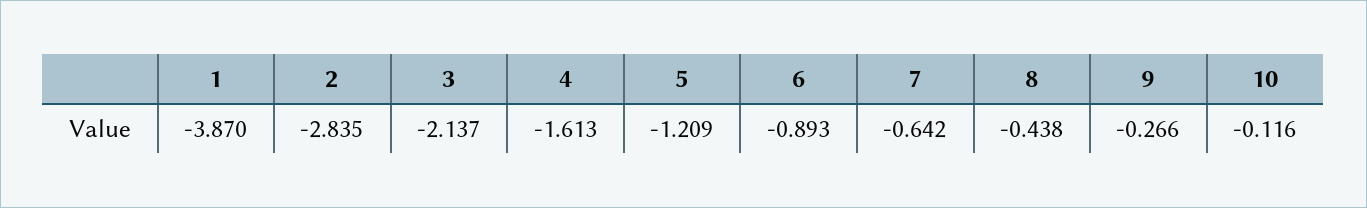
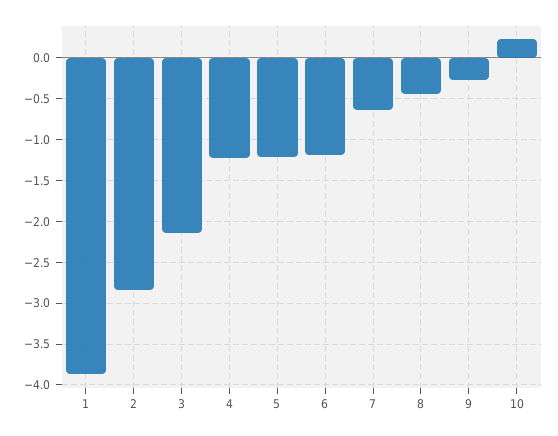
  {
    "1": -3.87,
    "2": -2.835,
    "3": -2.137,
-   "4": -1.613,
+   "4": -1.2,
    "5": -1.209,
-   "6": -0.893,
+   "6": -1.2,
    "7": -0.642,
    "8": -0.438,
    "9": -0.266,
-   "10": -0.116
+   "10": 0.2
  }

